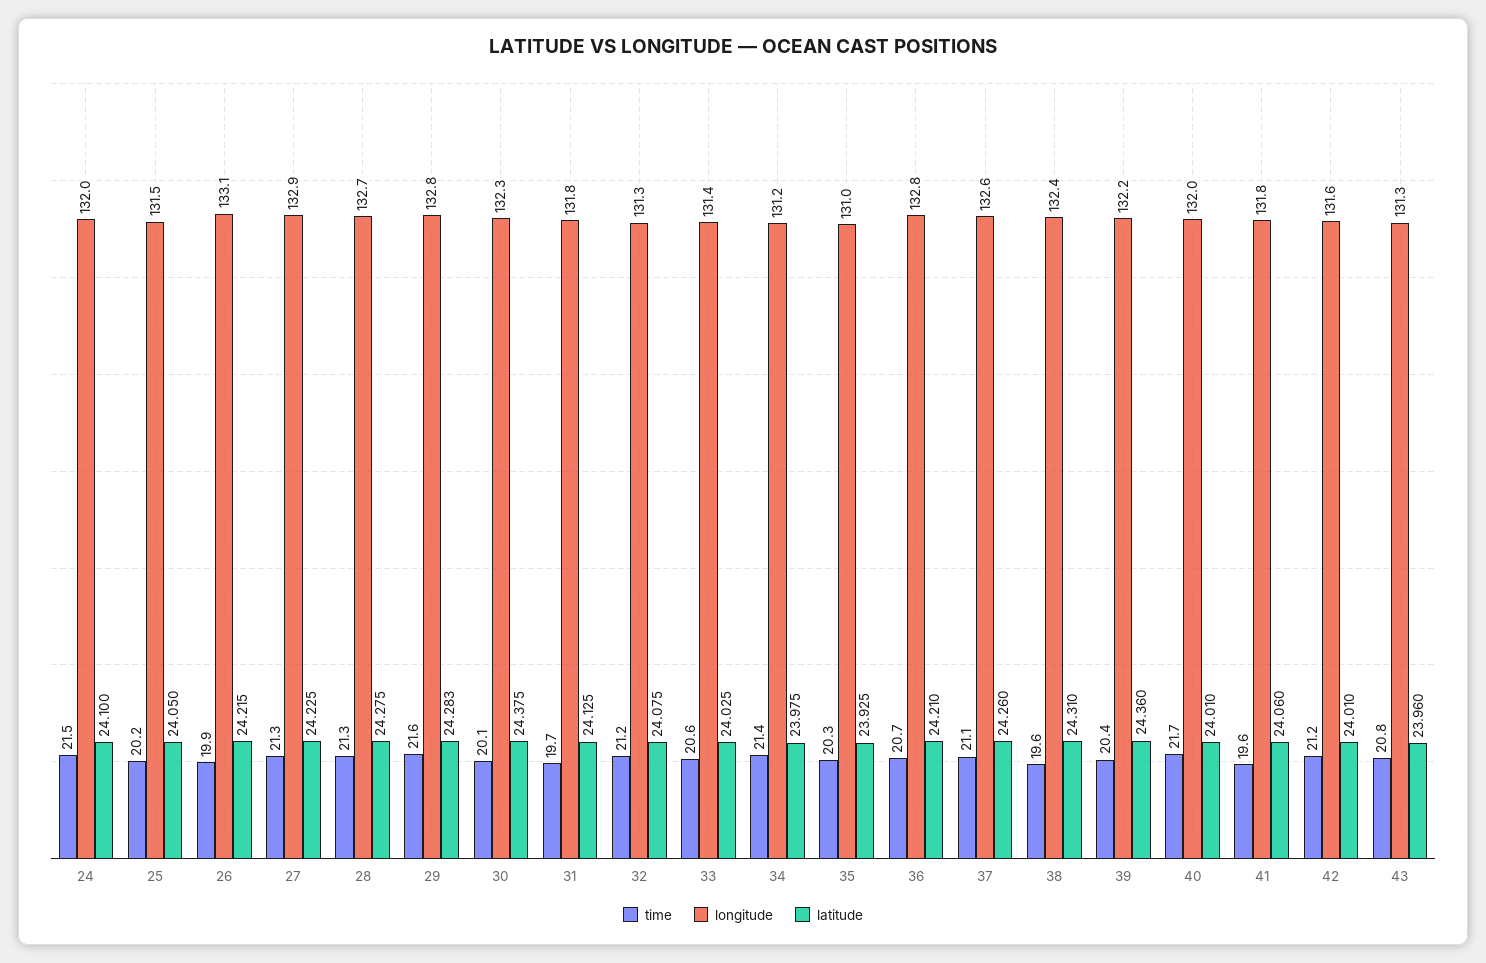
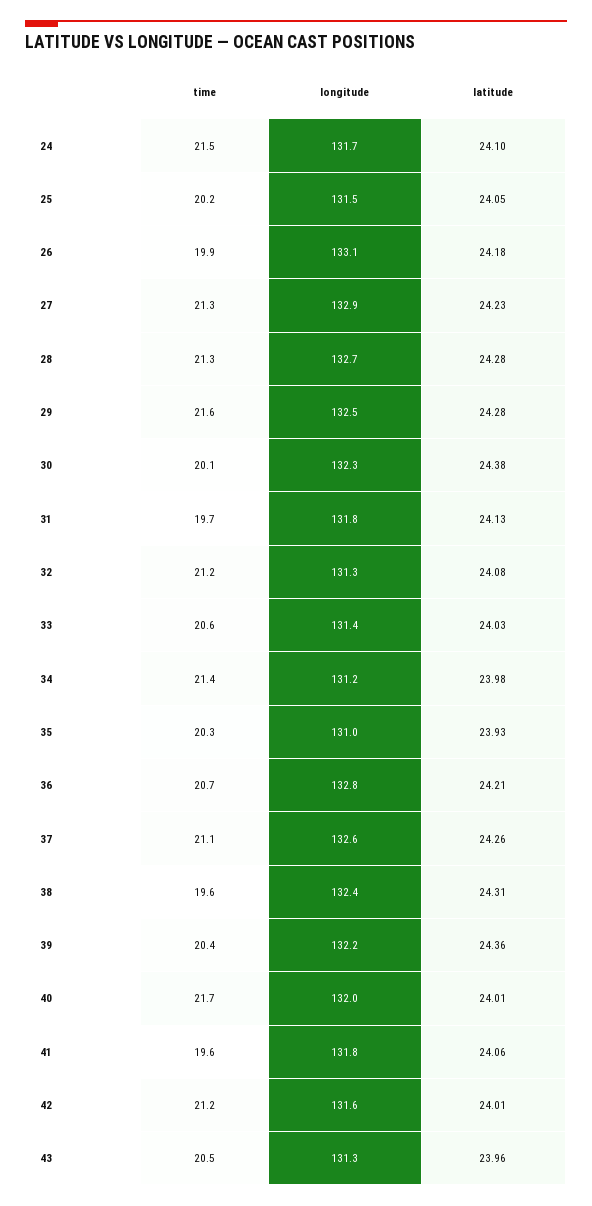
  {
    "time": {
      "24": 21.5,
      "25": 20.2,
      "26": 19.9,
      "27": 21.3,
      "28": 21.3,
      "29": 21.6,
      "30": 20.1,
      "31": 19.7,
      "32": 21.2,
      "33": 20.6,
      "34": 21.4,
      "35": 20.3,
      "36": 20.7,
      "37": 21.1,
      "38": 19.6,
      "39": 20.4,
      "40": 21.7,
      "41": 19.6,
      "42": 21.2,
-     "43": 20.8
+     "43": 20.5
    },
    "longitude": {
-     "24": 132,
+     "24": 131.7,
      "25": 131.5,
      "26": 133.1,
      "27": 132.9,
      "28": 132.7,
-     "29": 132.8,
+     "29": 132.5,
      "30": 132.3,
      "31": 131.8,
      "32": 131.3,
      "33": 131.4,
      "34": 131.2,
      "35": 131,
      "36": 132.8,
      "37": 132.6,
      "38": 132.4,
      "39": 132.2,
      "40": 132,
      "41": 131.8,
      "42": 131.6,
      "43": 131.3
    },
    "latitude": {
      "24": 24.1,
      "25": 24.05,
-     "26": 24.215,
+     "26": 24.18,
      "27": 24.225,
      "28": 24.275,
      "29": 24.283,
      "30": 24.375,
      "31": 24.125,
      "32": 24.075,
      "33": 24.025,
      "34": 23.975,
      "35": 23.925,
      "36": 24.21,
      "37": 24.26,
      "38": 24.31,
      "39": 24.36,
      "40": 24.01,
      "41": 24.06,
      "42": 24.01,
      "43": 23.96
    }
  }

